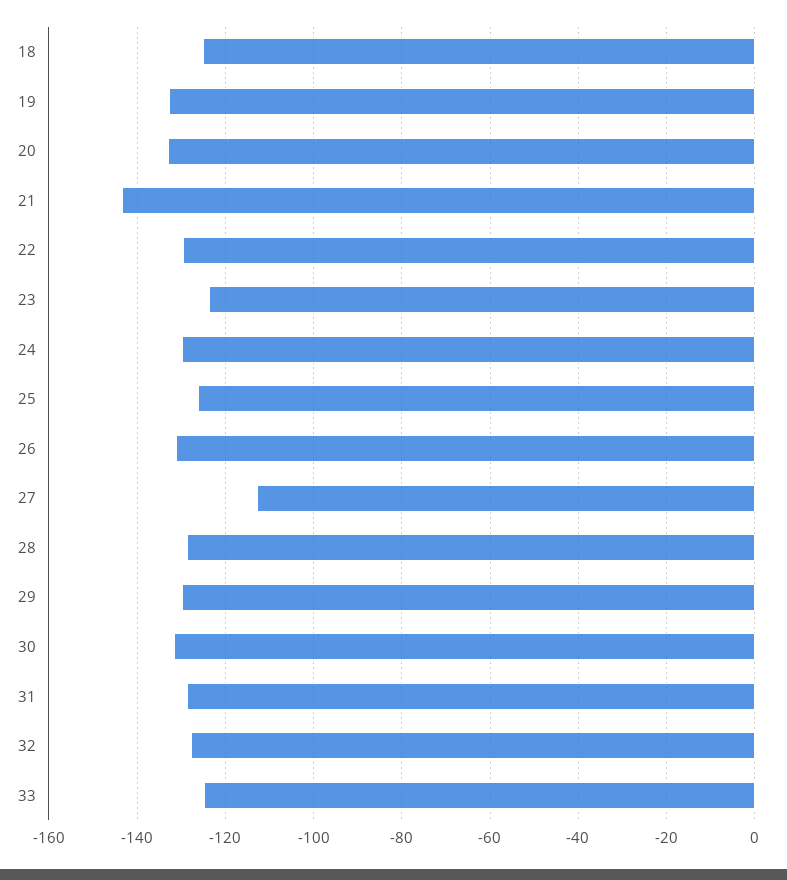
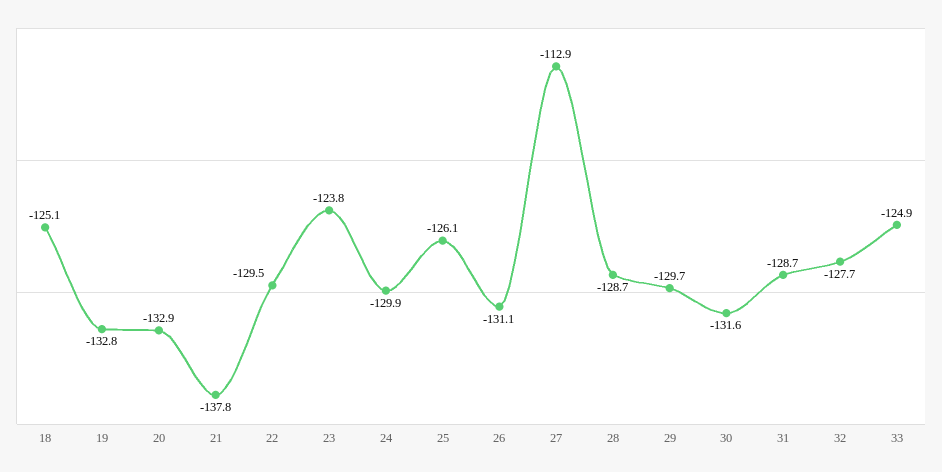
  {
    "18": -125.1,
    "19": -132.8,
    "20": -132.9,
-   "21": -144,
+   "21": -137.8,
    "22": -129.5,
    "23": -123.8,
    "24": -129.9,
    "25": -126.1,
    "26": -131.1,
    "27": -112.9,
    "28": -128.7,
    "29": -129.7,
    "30": -131.6,
    "31": -128.7,
    "32": -127.7,
    "33": -124.9
  }

